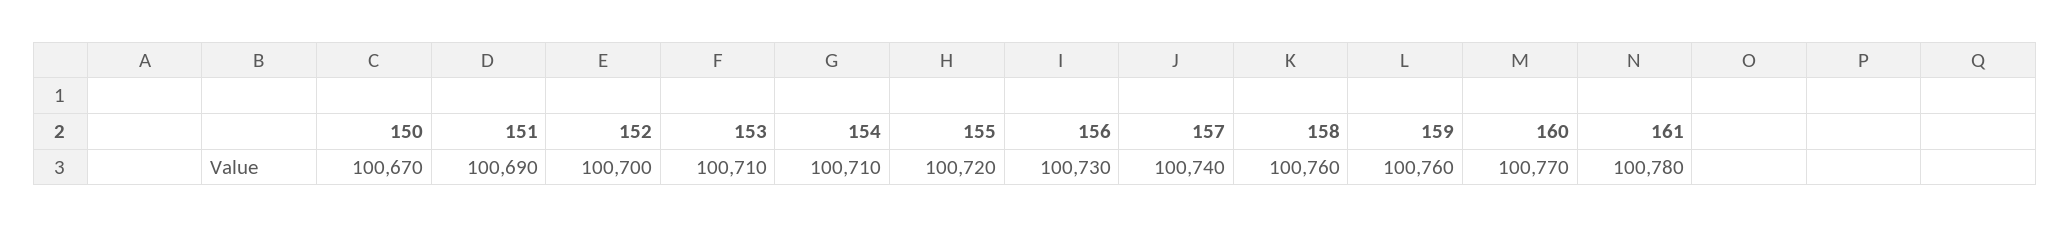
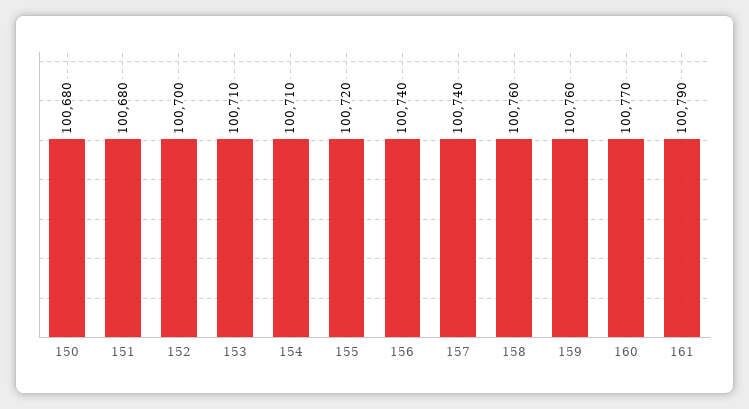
  {
-   "150": 100670,
+   "150": 100680,
-   "151": 100690,
+   "151": 100680,
    "152": 100700,
    "153": 100710,
    "154": 100710,
    "155": 100720,
-   "156": 100730,
+   "156": 100740,
    "157": 100740,
    "158": 100760,
    "159": 100760,
    "160": 100770,
-   "161": 100780
+   "161": 100790
  }

